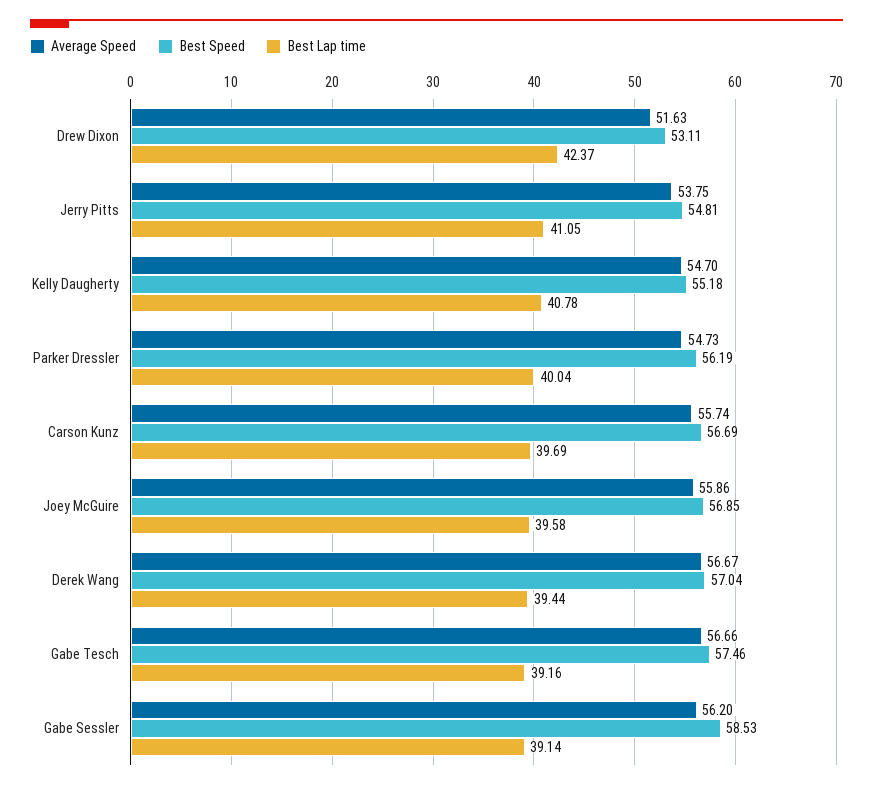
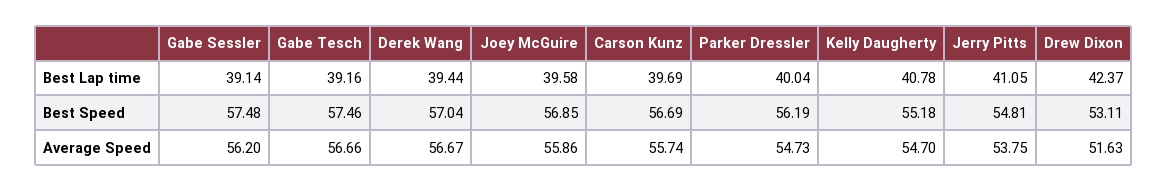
  {
    "Average Speed": {
      "Drew Dixon": 51.63,
      "Jerry Pitts": 53.75,
      "Kelly Daugherty": 54.7,
      "Parker Dressler": 54.73,
      "Carson Kunz": 55.74,
      "Joey McGuire": 55.86,
      "Derek Wang": 56.67,
      "Gabe Tesch": 56.66,
      "Gabe Sessler": 56.2
    },
    "Best Speed": {
      "Drew Dixon": 53.11,
      "Jerry Pitts": 54.81,
      "Kelly Daugherty": 55.18,
      "Parker Dressler": 56.19,
      "Carson Kunz": 56.69,
      "Joey McGuire": 56.85,
      "Derek Wang": 57.04,
      "Gabe Tesch": 57.46,
-     "Gabe Sessler": 58.53
+     "Gabe Sessler": 57.48
    },
    "Best Lap time": {
      "Drew Dixon": 42.37,
      "Jerry Pitts": 41.05,
      "Kelly Daugherty": 40.78,
      "Parker Dressler": 40.04,
      "Carson Kunz": 39.69,
      "Joey McGuire": 39.58,
      "Derek Wang": 39.44,
      "Gabe Tesch": 39.16,
      "Gabe Sessler": 39.14
    }
  }

